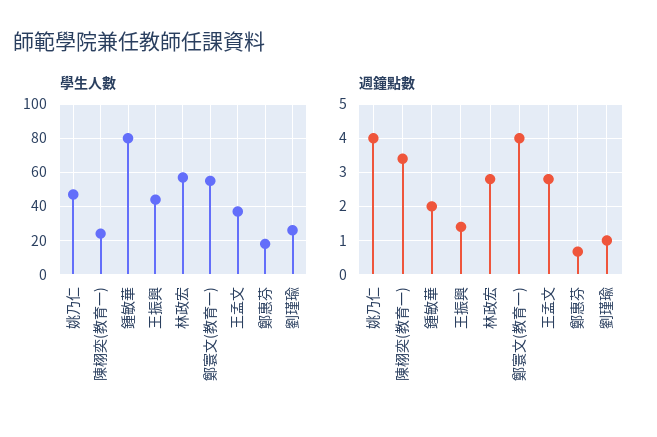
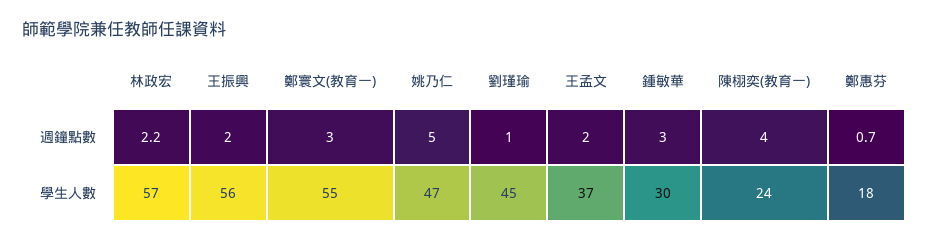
  {
    "學生人數": {
      "姚乃仁": 47,
      "陳栩奕(教育一)": 24,
-     "鍾敏華": 80,
+     "鍾敏華": 30,
-     "王振興": 45,
+     "王振興": 56,
      "林政宏": 57,
      "鄭寰文(教育一)": 55,
      "王孟文": 37,
      "鄭惠芬": 18,
-     "劉瑾瑜": 25
+     "劉瑾瑜": 45
    },
    "週鐘點數": {
-     "姚乃仁": 4,
+     "姚乃仁": 5,
-     "陳栩奕(教育一)": 3.4,
+     "陳栩奕(教育一)": 4,
-     "鍾敏華": 2,
+     "鍾敏華": 3,
-     "王振興": 1.4,
+     "王振興": 2,
-     "林政宏": 2.8,
+     "林政宏": 2.2,
-     "鄭寰文(教育一)": 4,
+     "鄭寰文(教育一)": 3,
-     "王孟文": 2.8,
+     "王孟文": 2,
      "鄭惠芬": 0.7,
      "劉瑾瑜": 1
    }
  }

